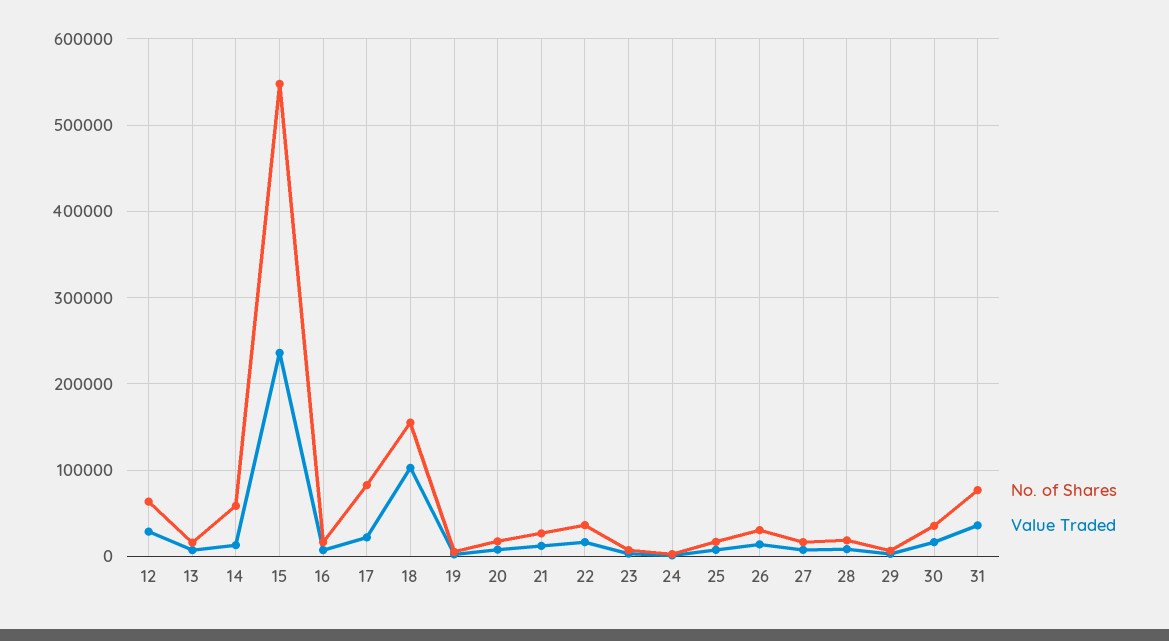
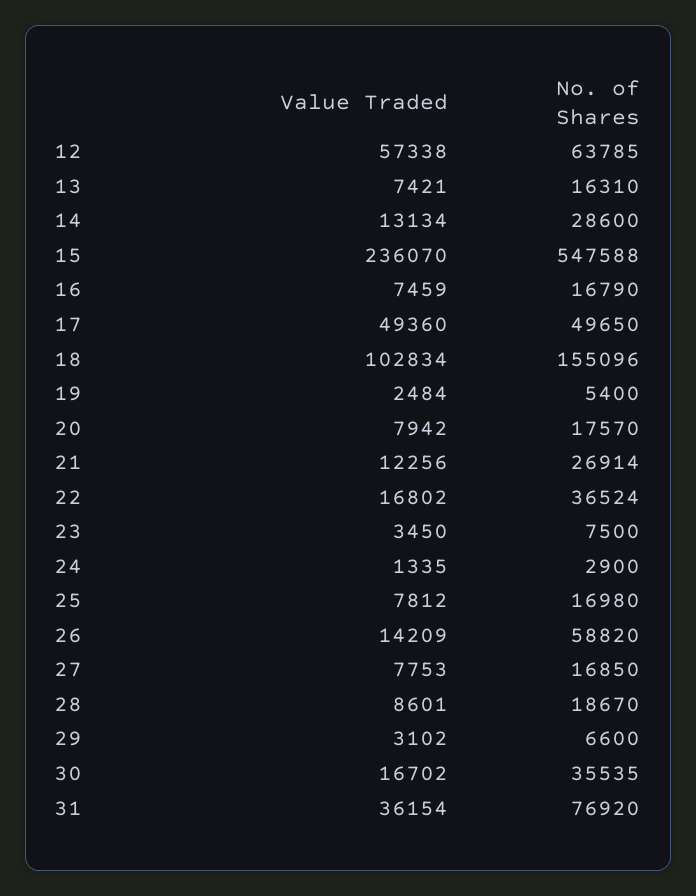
  {
    "No. of Shares": {
      "12": 63785,
      "13": 16310,
-     "14": 60000,
+     "14": 28600,
      "15": 547588,
      "16": 16790,
-     "17": 80000,
+     "17": 49650,
      "18": 155096,
      "19": 5400,
      "20": 17570,
      "21": 26914,
      "22": 36524,
      "23": 7500,
      "24": 2900,
      "25": 16980,
-     "26": 30000,
+     "26": 58820,
      "27": 16850,
      "28": 18670,
      "29": 6600,
      "30": 35535,
      "31": 76920
    },
    "Value Traded": {
-     "12": 30000,
+     "12": 57338,
      "13": 7421,
      "14": 13134,
      "15": 236070,
      "16": 7459,
-     "17": 20000,
+     "17": 49360,
      "18": 102834,
      "19": 2484,
      "20": 7942,
      "21": 12256,
      "22": 16802,
      "23": 3450,
      "24": 1335,
      "25": 7812,
      "26": 14209,
      "27": 7753,
      "28": 8601,
      "29": 3102,
      "30": 16702,
      "31": 36154
    }
  }

